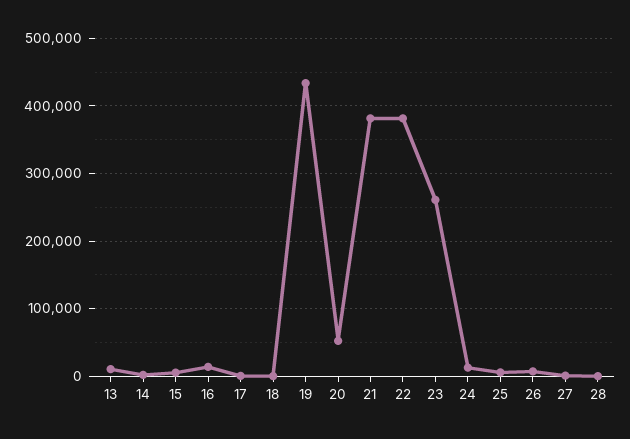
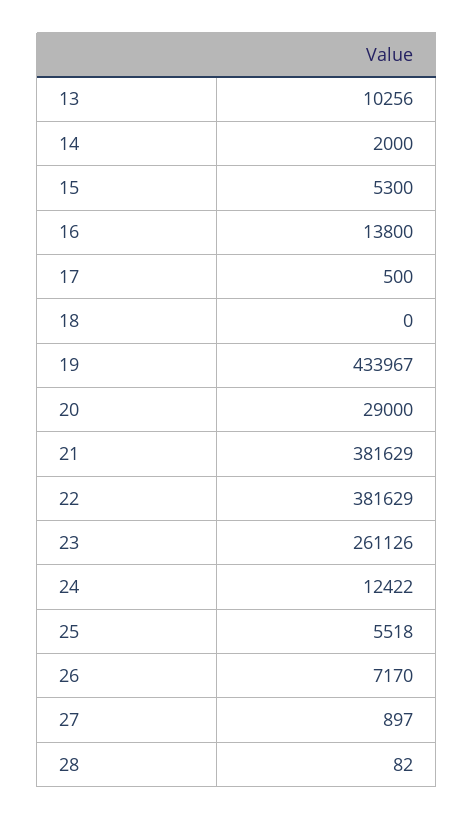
  {
    "13": 10256,
    "14": 2000,
    "15": 5300,
    "16": 13800,
    "17": 500,
    "18": 0,
    "19": 433967,
-   "20": 50000,
+   "20": 29000,
    "21": 381629,
    "22": 381629,
    "23": 261126,
    "24": 12422,
    "25": 5518,
    "26": 7170,
    "27": 897,
    "28": 82
  }

